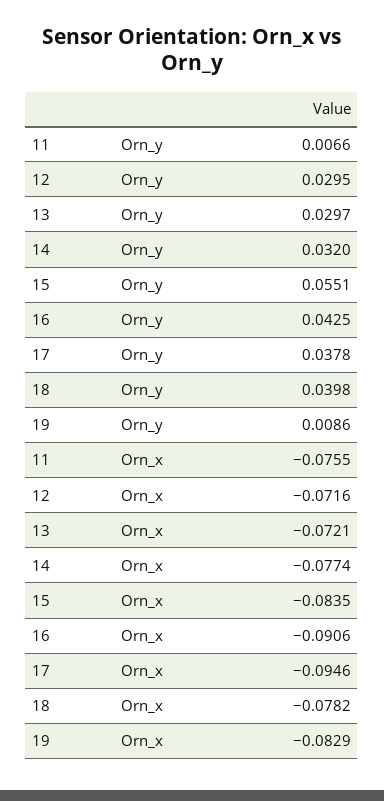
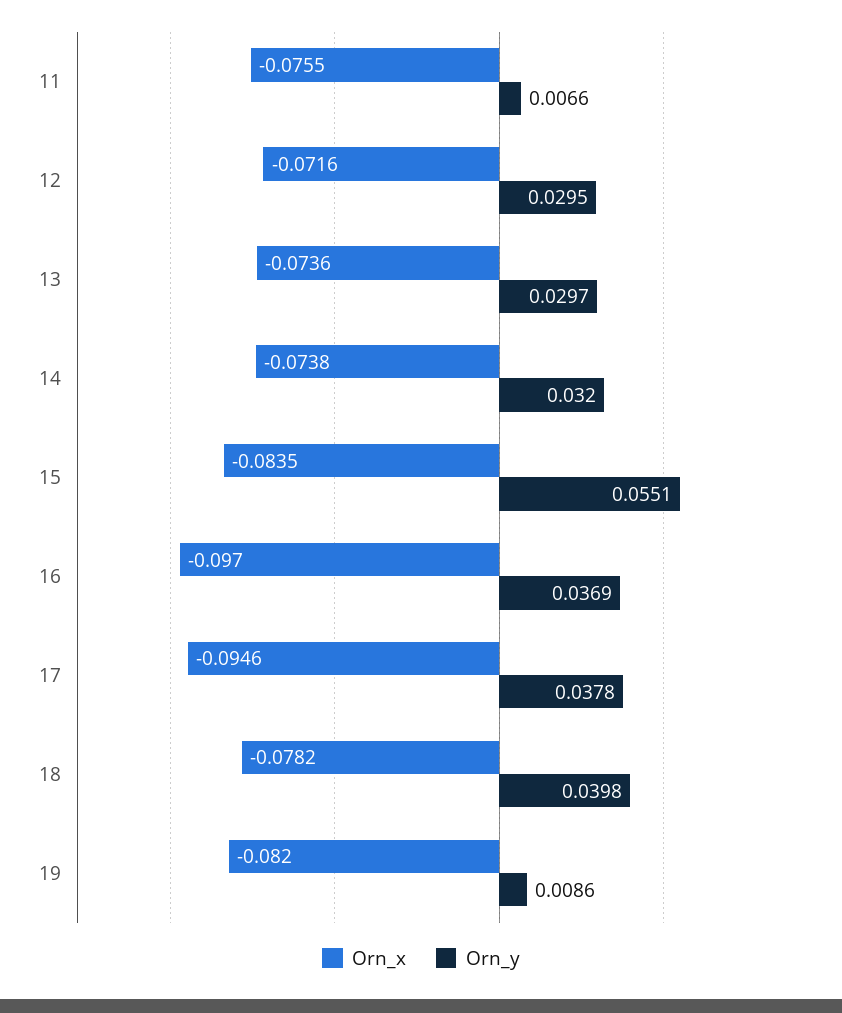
  {
    "Orn_y": {
      "11": 0.0066,
      "12": 0.0295,
      "13": 0.0297,
      "14": 0.032,
      "15": 0.0551,
-     "16": 0.0425,
+     "16": 0.0369,
      "17": 0.0378,
      "18": 0.0398,
      "19": 0.0086
    },
    "Orn_x": {
      "11": -0.0755,
      "12": -0.0716,
-     "13": -0.0721,
+     "13": -0.0736,
-     "14": -0.0774,
+     "14": -0.0738,
      "15": -0.0835,
-     "16": -0.0906,
+     "16": -0.097,
      "17": -0.0946,
      "18": -0.0782,
-     "19": -0.0829
+     "19": -0.082
    }
  }

